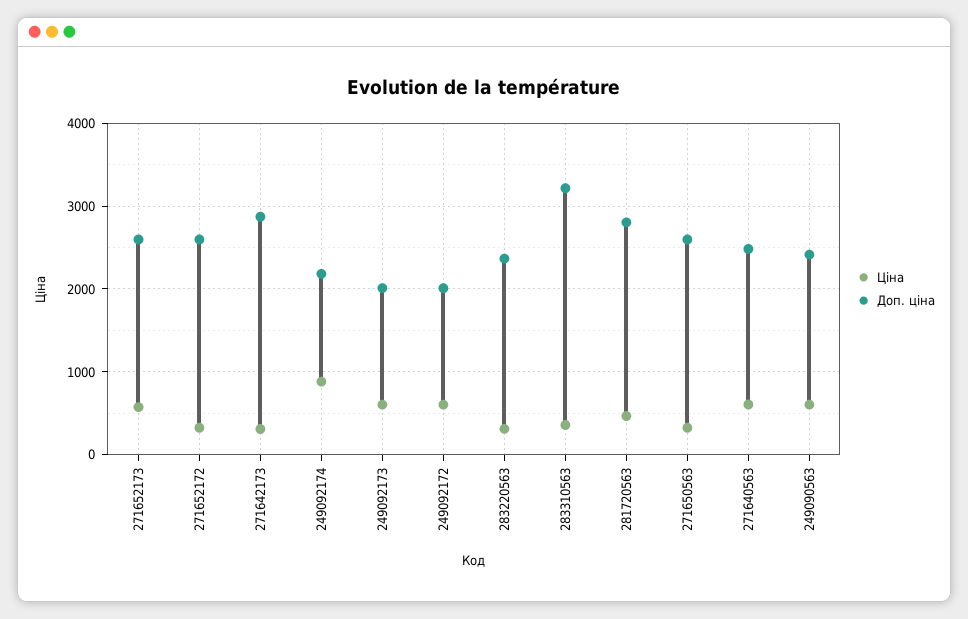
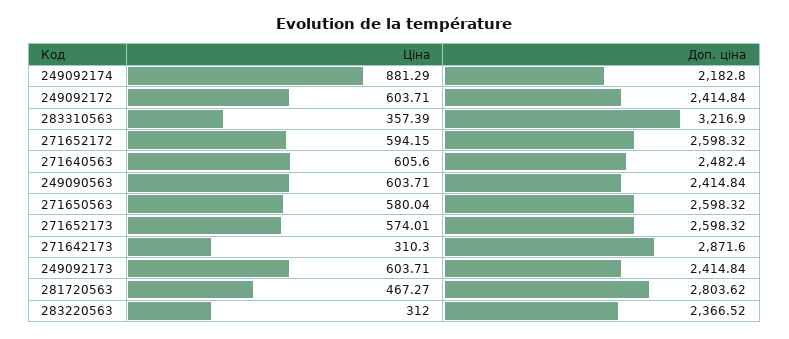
  {
    "Ціна": {
      "271652173": 574.01,
-     "271652172": 300,
+     "271652172": 594.15,
      "271642173": 310.3,
      "249092174": 881.29,
      "249092173": 603.71,
      "249092172": 603.71,
      "283220563": 312,
      "283310563": 357.39,
      "281720563": 467.27,
-     "271650563": 300,
+     "271650563": 580.04,
      "271640563": 605.6,
      "249090563": 603.71
    },
    "Доп. ціна": {
      "271652173": 2598.32,
      "271652172": 2598.32,
      "271642173": 2871.6,
      "249092174": 2182.8,
-     "249092173": 2000,
+     "249092173": 2414.84,
-     "249092172": 2000,
+     "249092172": 2414.84,
      "283220563": 2366.52,
      "283310563": 3216.9,
      "281720563": 2803.62,
      "271650563": 2598.32,
      "271640563": 2482.4,
      "249090563": 2414.84
    }
  }

